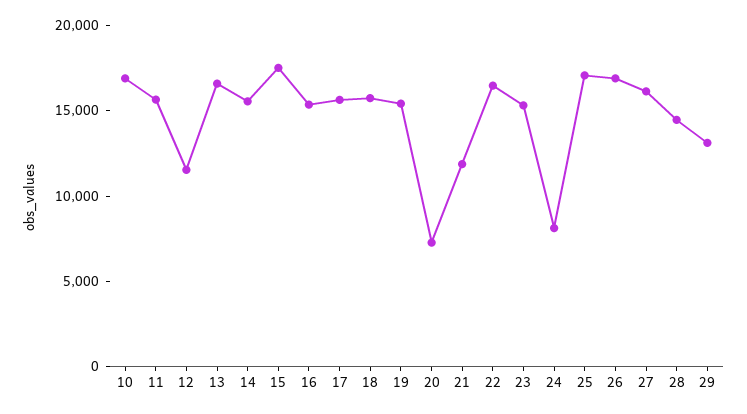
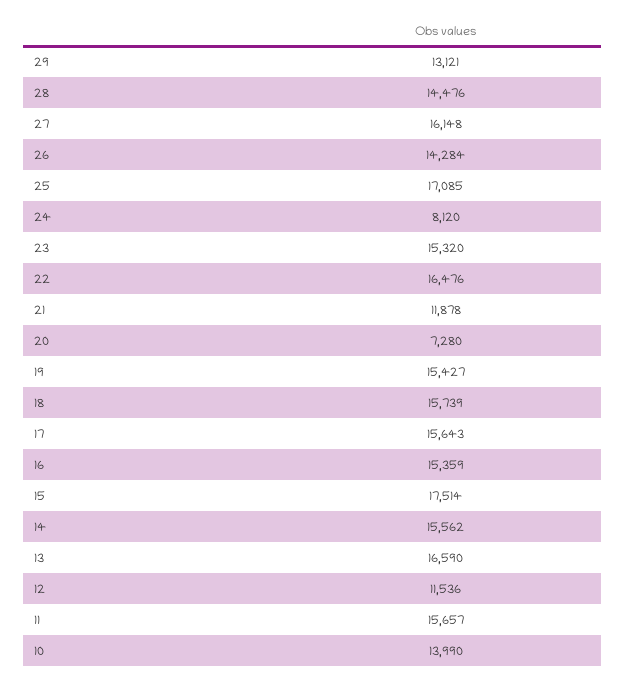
  {
-   "10": 17000,
+   "10": 13990,
    "11": 15657,
    "12": 11536,
    "13": 16590,
    "14": 15562,
    "15": 17514,
    "16": 15359,
    "17": 15643,
    "18": 15739,
    "19": 15427,
    "20": 7280,
    "21": 11878,
    "22": 16476,
    "23": 15320,
    "24": 8120,
    "25": 17085,
-   "26": 17000,
+   "26": 14284,
    "27": 16148,
    "28": 14476,
    "29": 13121
  }

